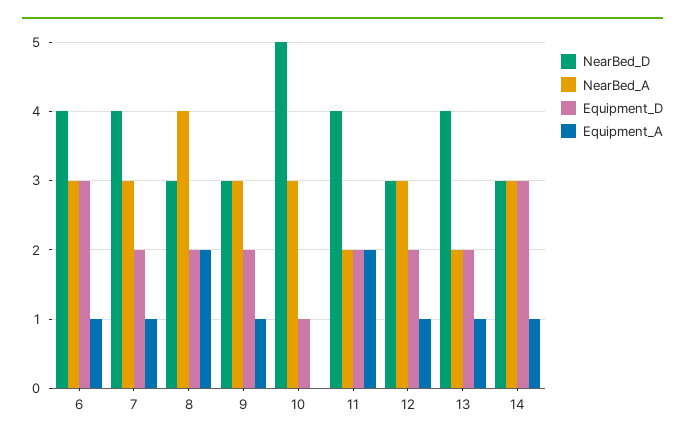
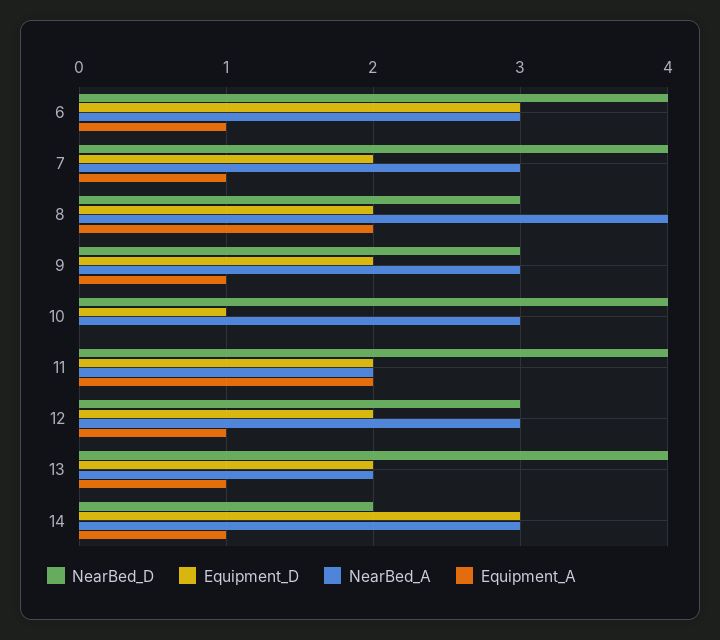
  {
    "NearBed_D": {
      "6": 4,
      "7": 4,
      "8": 3,
      "9": 3,
-     "10": 5,
+     "10": 4,
      "11": 4,
      "12": 3,
      "13": 4,
-     "14": 3
+     "14": 2
    },
    "NearBed_A": {
      "6": 3,
      "7": 3,
      "8": 4,
      "9": 3,
      "10": 3,
      "11": 2,
      "12": 3,
      "13": 2,
      "14": 3
    },
    "Equipment_D": {
      "6": 3,
      "7": 2,
      "8": 2,
      "9": 2,
      "10": 1,
      "11": 2,
      "12": 2,
      "13": 2,
      "14": 3
    },
    "Equipment_A": {
      "6": 1,
      "7": 1,
      "8": 2,
      "9": 1,
      "10": 0,
      "11": 2,
      "12": 1,
      "13": 1,
      "14": 1
    }
  }

